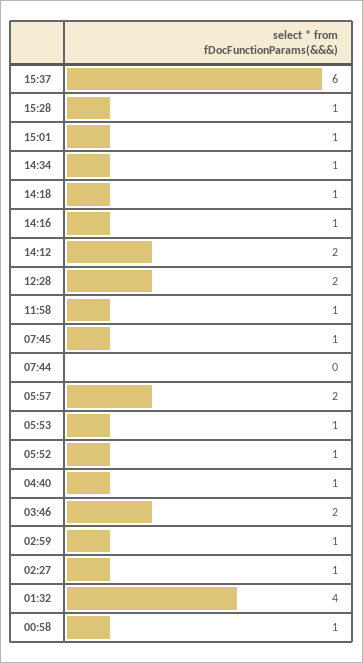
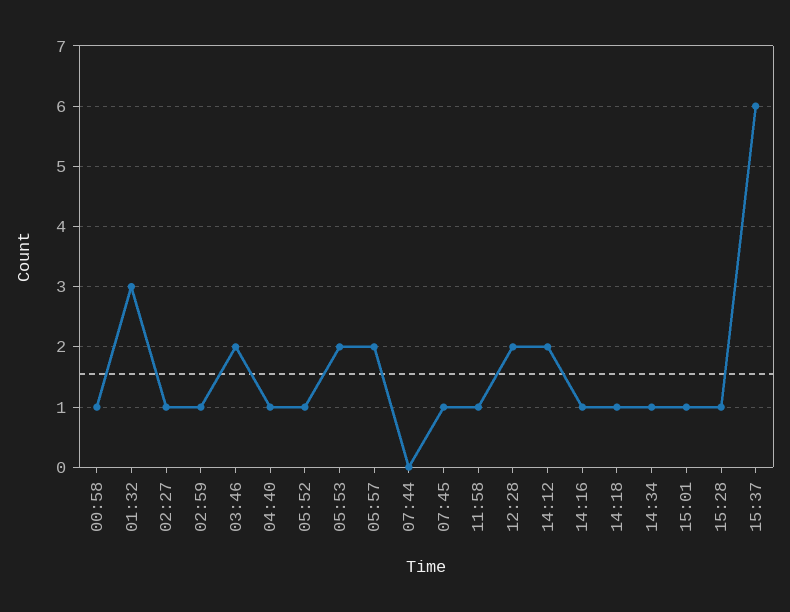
  {
    "15:37": 6,
    "15:28": 1,
    "15:01": 1,
    "14:34": 1,
    "14:18": 1,
    "14:16": 1,
    "14:12": 2,
    "12:28": 2,
    "11:58": 1,
    "07:45": 1,
    "07:44": 0,
    "05:57": 2,
-   "05:53": 1,
+   "05:53": 2,
    "05:52": 1,
    "04:40": 1,
    "03:46": 2,
    "02:59": 1,
    "02:27": 1,
-   "01:32": 4,
+   "01:32": 3,
    "00:58": 1
  }

